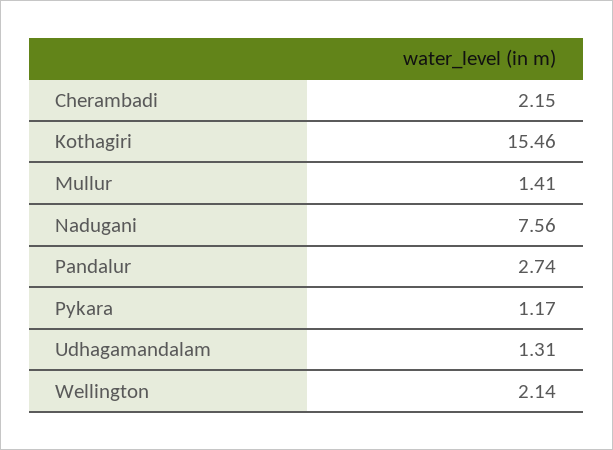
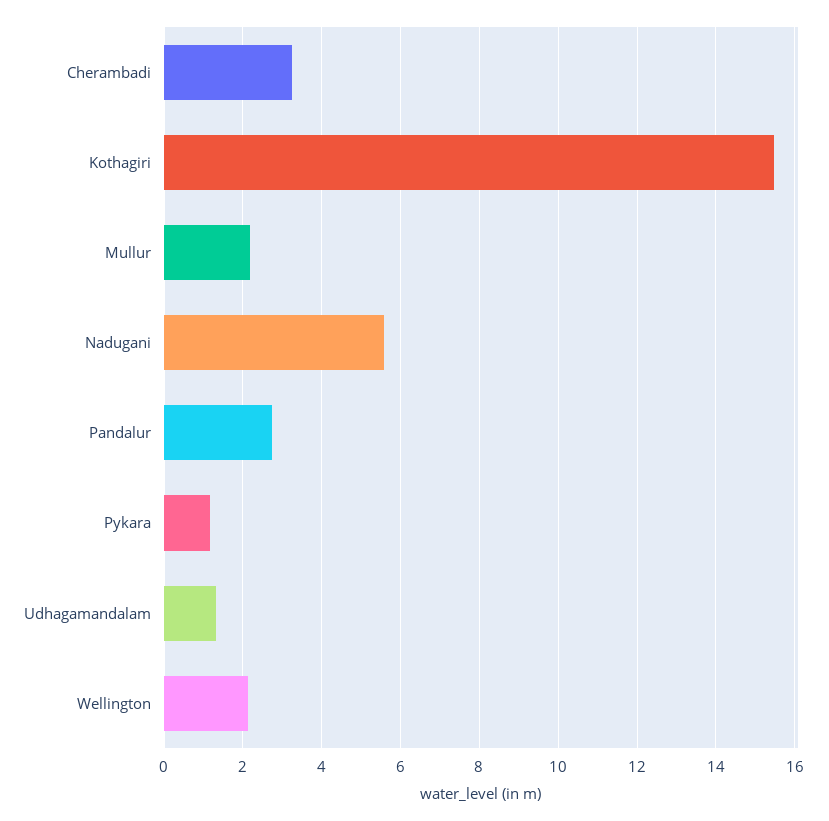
  {
-   "Cherambadi": 2.15,
+   "Cherambadi": 3.2,
    "Kothagiri": 15.46,
-   "Mullur": 1.41,
+   "Mullur": 2.2,
-   "Nadugani": 7.56,
+   "Nadugani": 5.6,
    "Pandalur": 2.74,
    "Pykara": 1.17,
    "Udhagamandalam": 1.31,
    "Wellington": 2.14
  }

